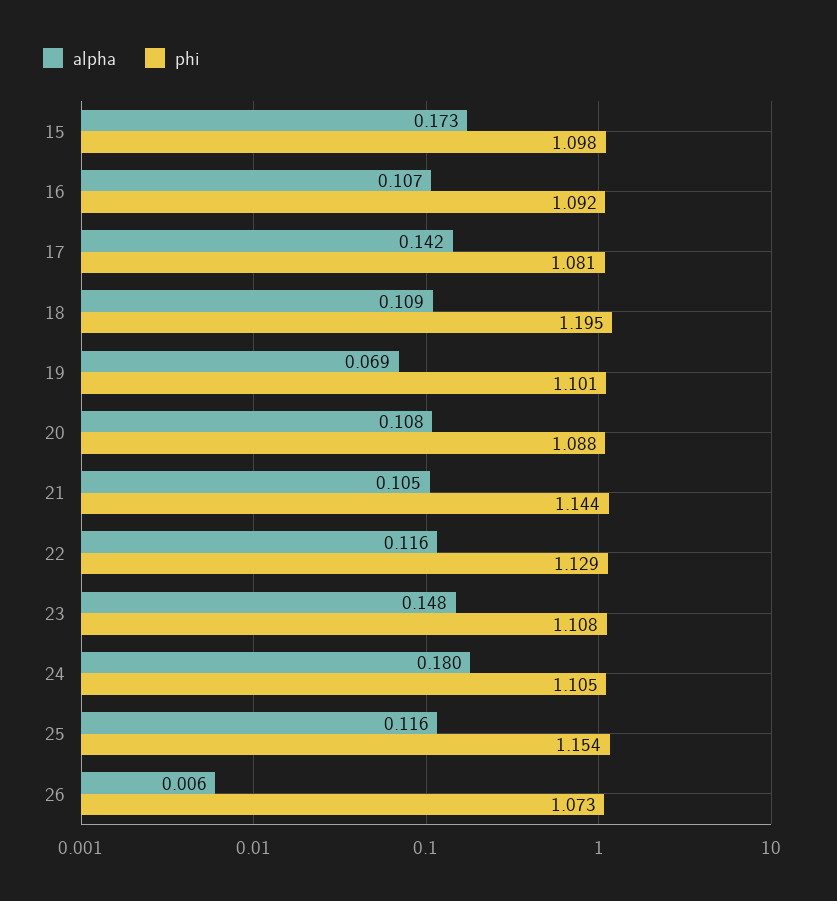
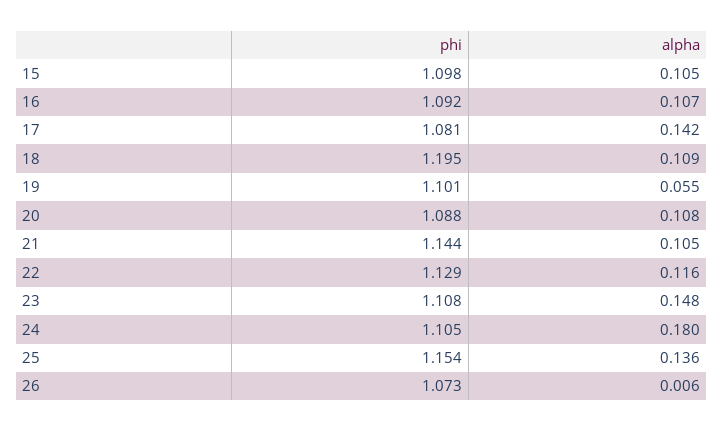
  {
    "alpha": {
-     "15": 0.173,
+     "15": 0.105,
      "16": 0.107,
      "17": 0.142,
      "18": 0.109,
-     "19": 0.069,
+     "19": 0.055,
      "20": 0.108,
      "21": 0.105,
      "22": 0.116,
      "23": 0.148,
      "24": 0.18,
-     "25": 0.116,
+     "25": 0.136,
      "26": 0.006
    },
    "phi": {
      "15": 1.098,
      "16": 1.092,
      "17": 1.081,
      "18": 1.195,
      "19": 1.101,
      "20": 1.088,
      "21": 1.144,
      "22": 1.129,
      "23": 1.108,
      "24": 1.105,
      "25": 1.154,
      "26": 1.073
    }
  }

